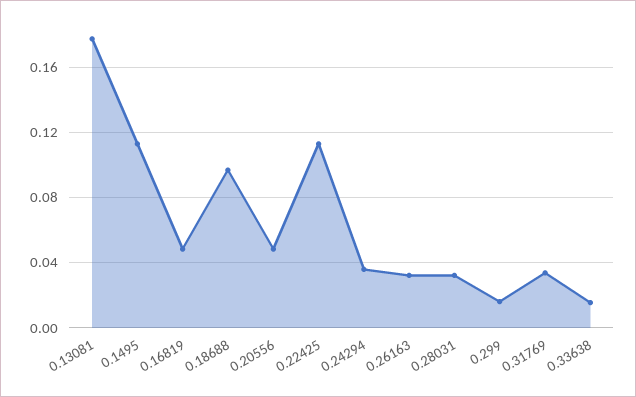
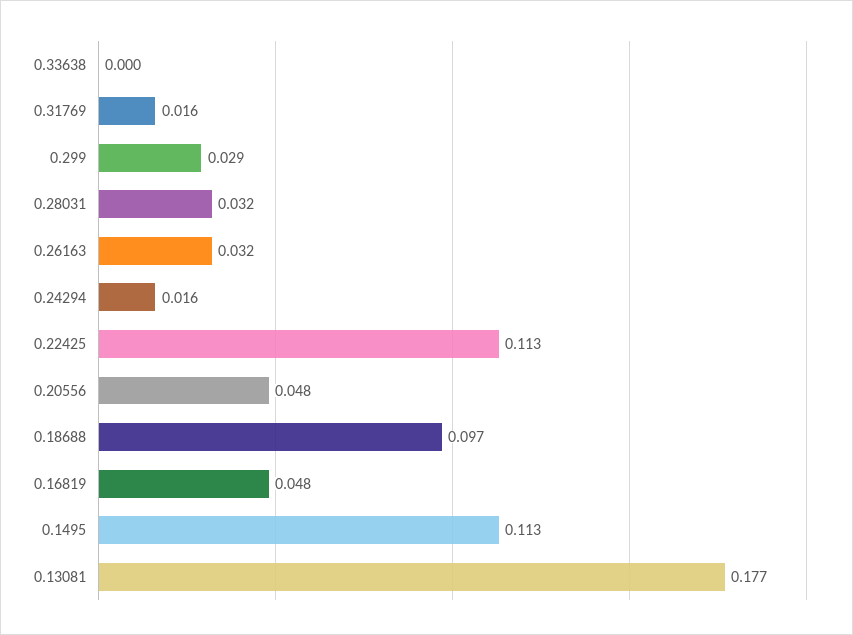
  {
    "0.13081": 0.177,
    "0.1495": 0.113,
    "0.16819": 0.048,
    "0.18688": 0.097,
    "0.20556": 0.048,
    "0.22425": 0.113,
-   "0.24294": 0.035,
+   "0.24294": 0.016,
    "0.26163": 0.032,
    "0.28031": 0.032,
-   "0.299": 0.015,
+   "0.299": 0.029,
-   "0.31769": 0.035,
+   "0.31769": 0.016,
-   "0.33638": 0.015
+   "0.33638": 0
  }

